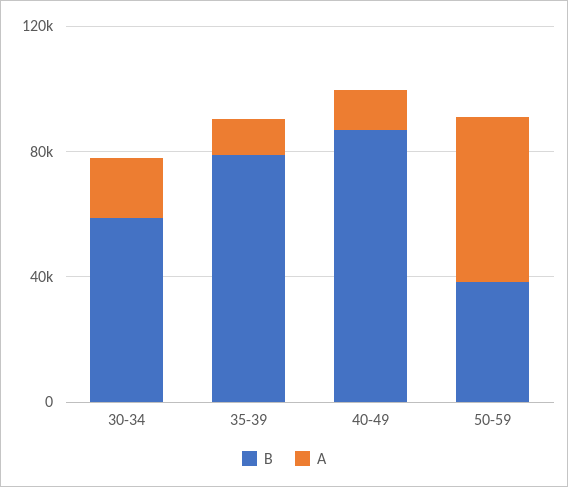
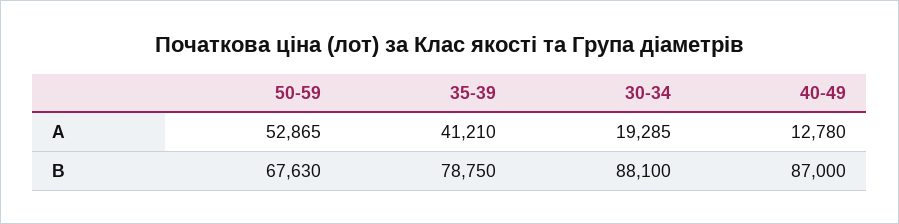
  {
    "В": {
-     "30-34": 60000,
+     "30-34": 88100,
      "35-39": 78750,
      "40-49": 87000,
-     "50-59": 40000
+     "50-59": 67630
    },
    "А": {
      "30-34": 19285,
-     "35-39": 10000,
+     "35-39": 41210,
      "40-49": 12780,
      "50-59": 52865
    }
  }

